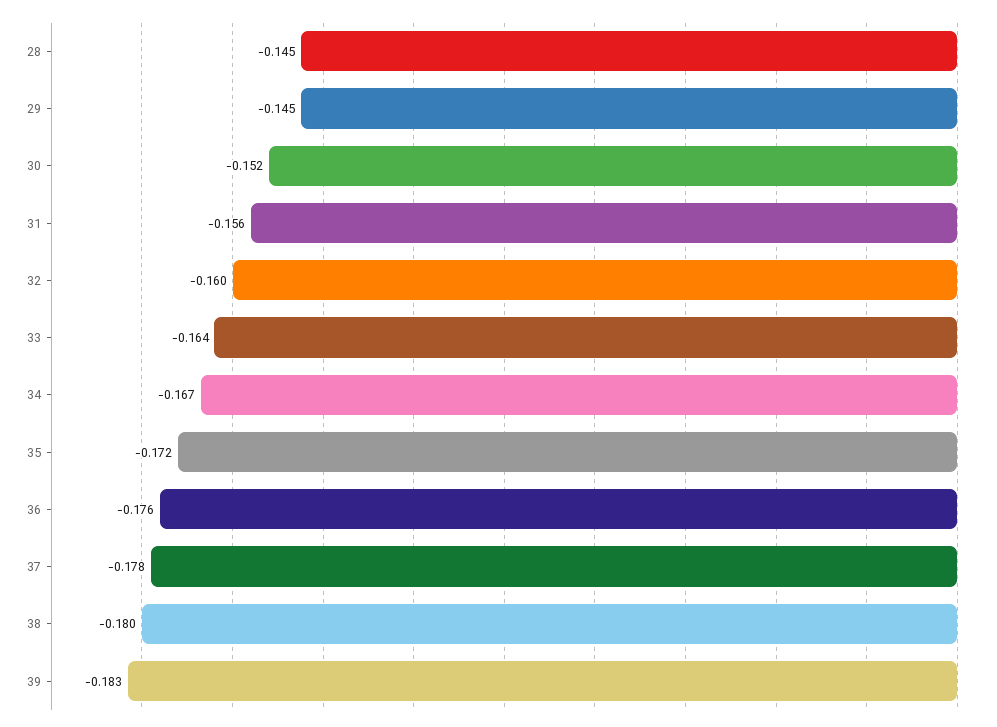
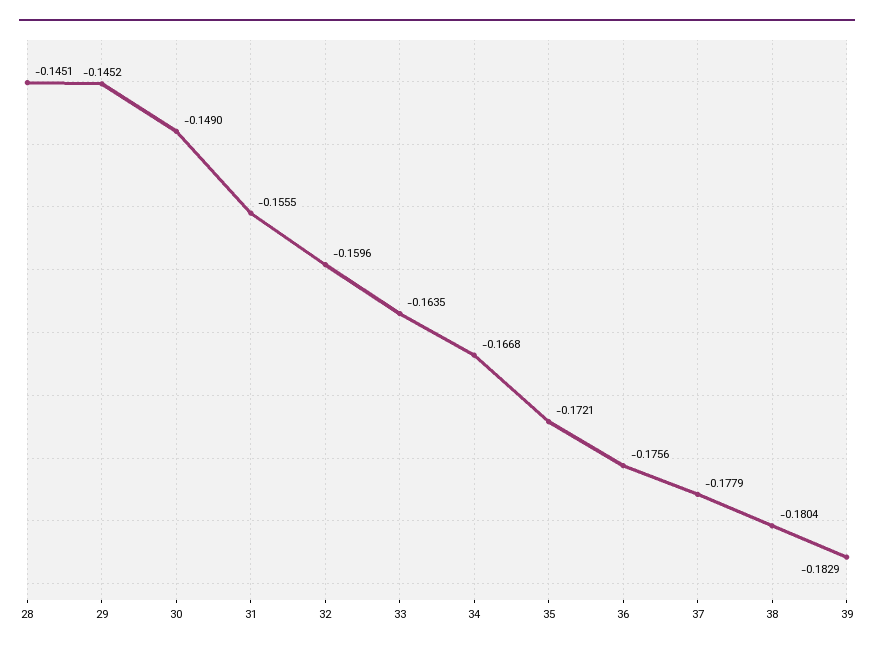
  {
    "28": -0.1451,
    "29": -0.1452,
-   "30": -0.152,
+   "30": -0.149,
    "31": -0.1555,
    "32": -0.1596,
    "33": -0.1635,
    "34": -0.1668,
    "35": -0.1721,
    "36": -0.1756,
    "37": -0.1779,
    "38": -0.1804,
    "39": -0.1829
  }

